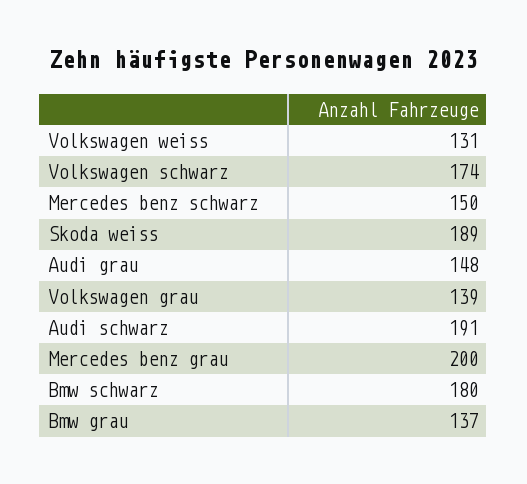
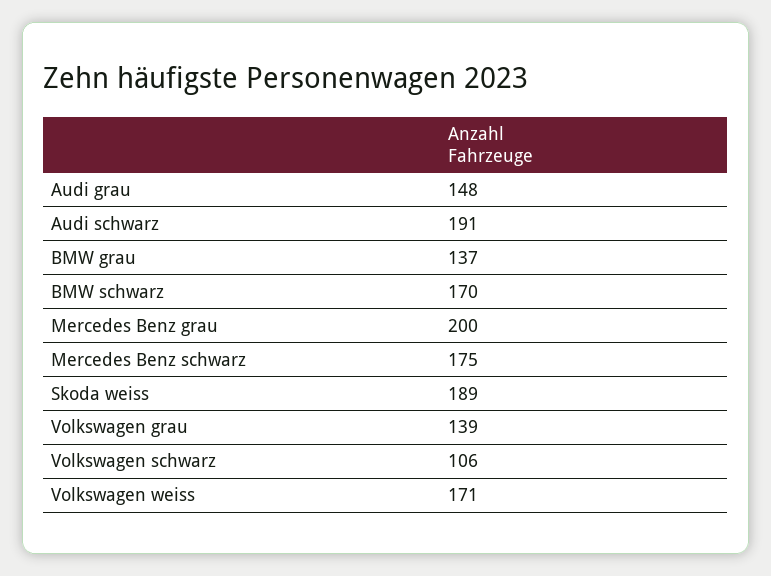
  {
-   "Volkswagen weiss": 131,
+   "Volkswagen weiss": 171,
-   "Volkswagen schwarz": 174,
+   "Volkswagen schwarz": 106,
-   "Mercedes benz schwarz": 150,
+   "Mercedes benz schwarz": 175,
    "Skoda weiss": 189,
    "Audi grau": 148,
    "Volkswagen grau": 139,
    "Audi schwarz": 191,
    "Mercedes benz grau": 200,
-   "Bmw schwarz": 180,
+   "Bmw schwarz": 170,
    "Bmw grau": 137
  }

